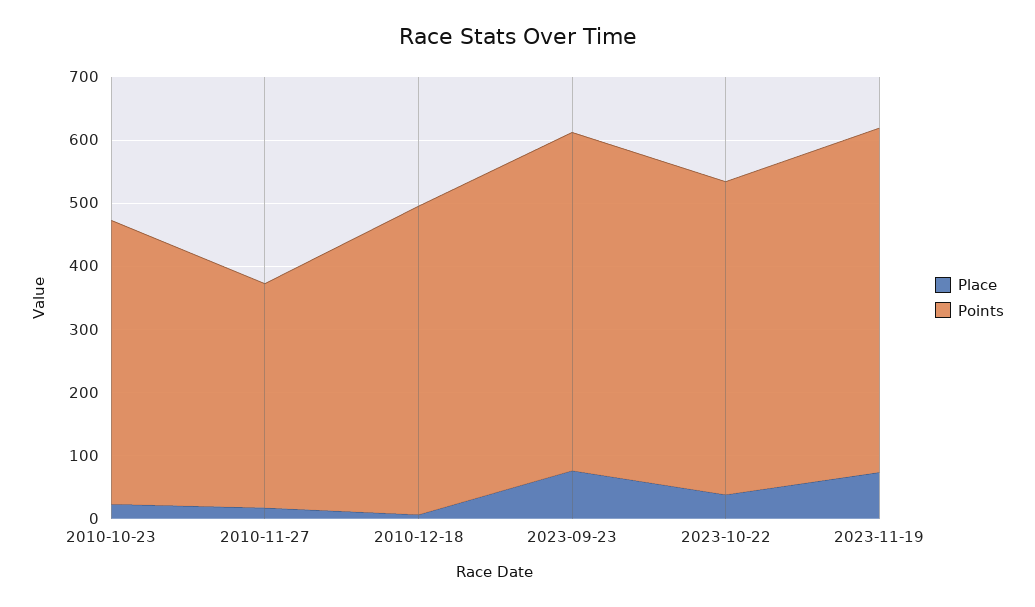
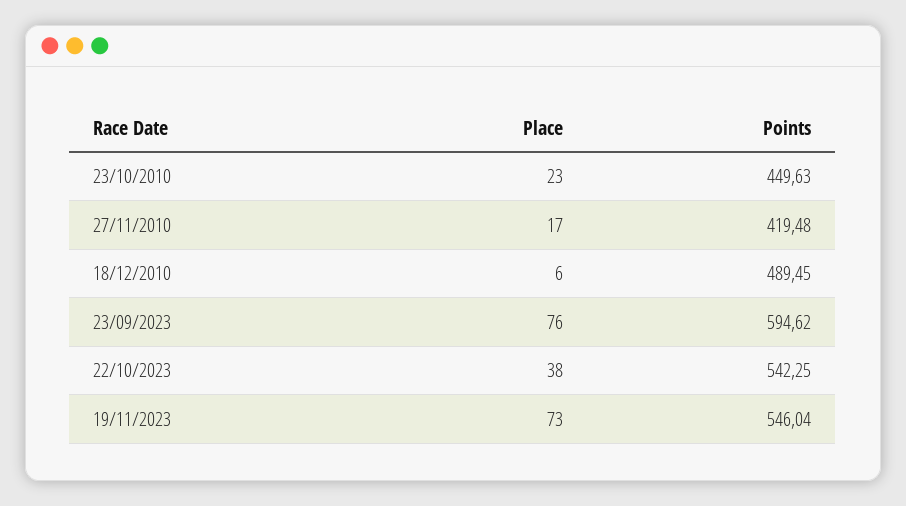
  {
    "Place": {
      "2010-10-23": 23,
      "2010-11-27": 17,
      "2010-12-18": 6,
      "2023-09-23": 76,
      "2023-10-22": 38,
      "2023-11-19": 73
    },
    "Points": {
      "2010-10-23": 449.63,
-     "2010-11-27": 360,
+     "2010-11-27": 419.48,
      "2010-12-18": 489.45,
-     "2023-09-23": 540,
+     "2023-09-23": 594.62,
-     "2023-10-22": 500,
+     "2023-10-22": 542.25,
      "2023-11-19": 546.04
    }
  }

